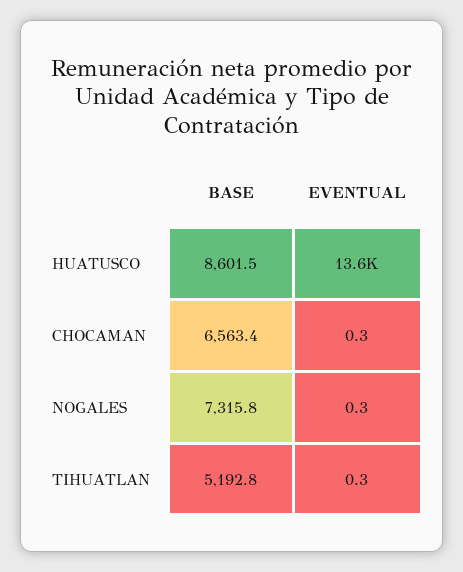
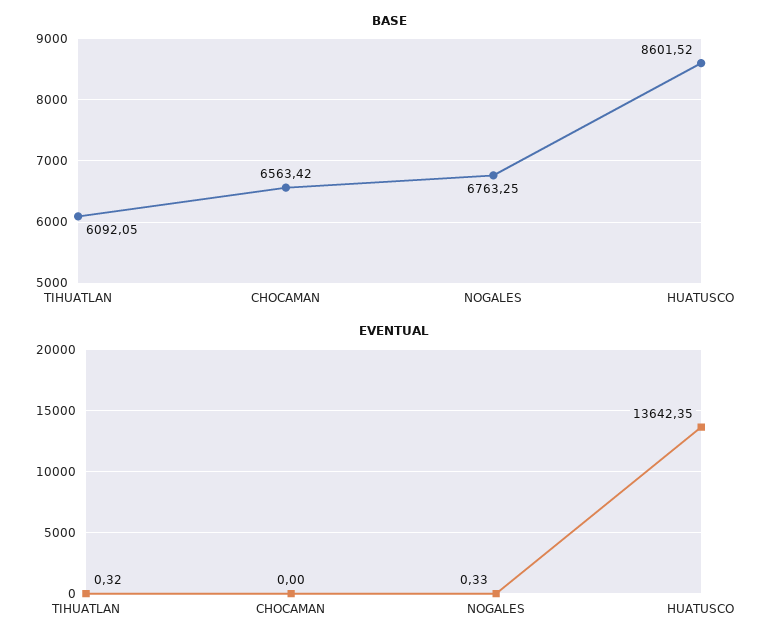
  {
    "BASE": {
      "HUATUSCO": 8601.52,
      "CHOCAMAN": 6563.42,
-     "NOGALES": 7315.8,
+     "NOGALES": 6763.25,
-     "TIHUATLAN": 5192.8
+     "TIHUATLAN": 6092.05
    },
    "EVENTUAL": {
      "HUATUSCO": 13642.35,
-     "CHOCAMAN": 0.3,
+     "CHOCAMAN": 0,
      "NOGALES": 0.33,
      "TIHUATLAN": 0.32
    }
  }

